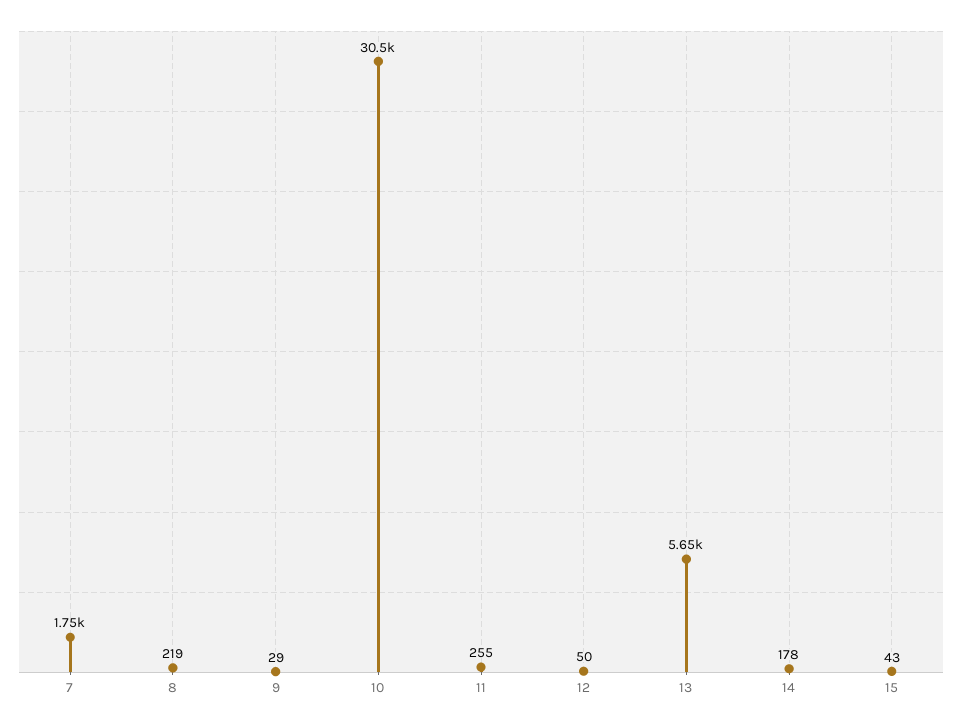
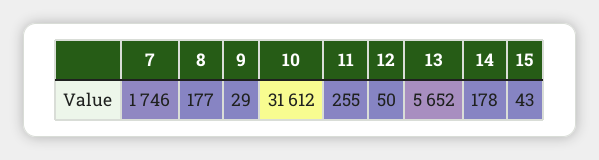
  {
    "7": 1746,
-   "8": 219,
+   "8": 177,
    "9": 29,
-   "10": 30500,
+   "10": 31612,
    "11": 255,
    "12": 50,
    "13": 5652,
    "14": 178,
    "15": 43
  }

